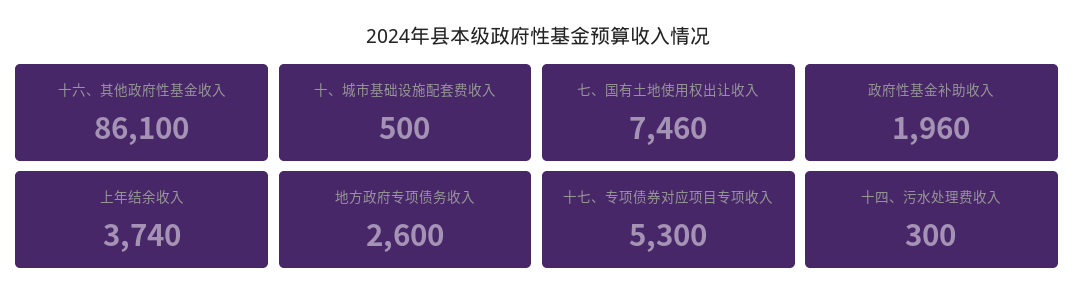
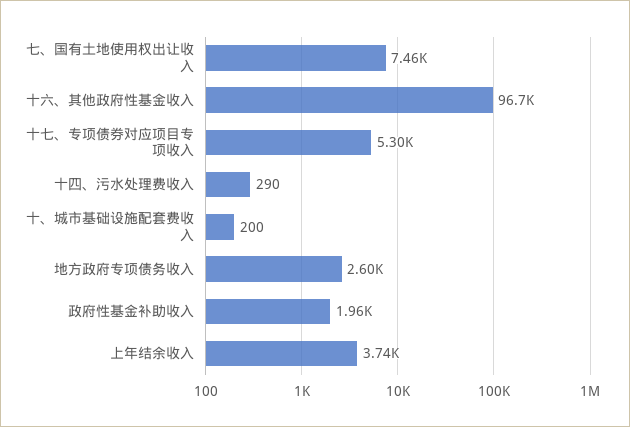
  {
-   "十六、其他政府性基金收入": 86100,
+   "十六、其他政府性基金收入": 96700,
-   "十、城市基础设施配套费收入": 500,
+   "十、城市基础设施配套费收入": 200,
    "七、国有土地使用权出让收入": 7460,
    "政府性基金补助收入": 1960,
    "上年结余收入": 3740,
    "地方政府专项债务收入": 2600,
    "十七、专项债券对应项目专项收入": 5300,
-   "十四、污水处理费收入": 300
+   "十四、污水处理费收入": 290
  }

